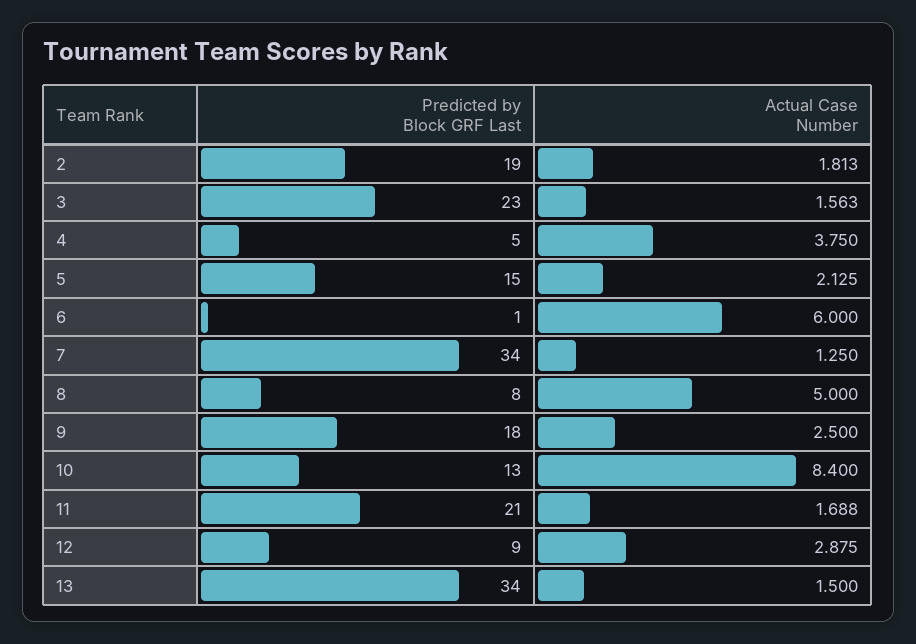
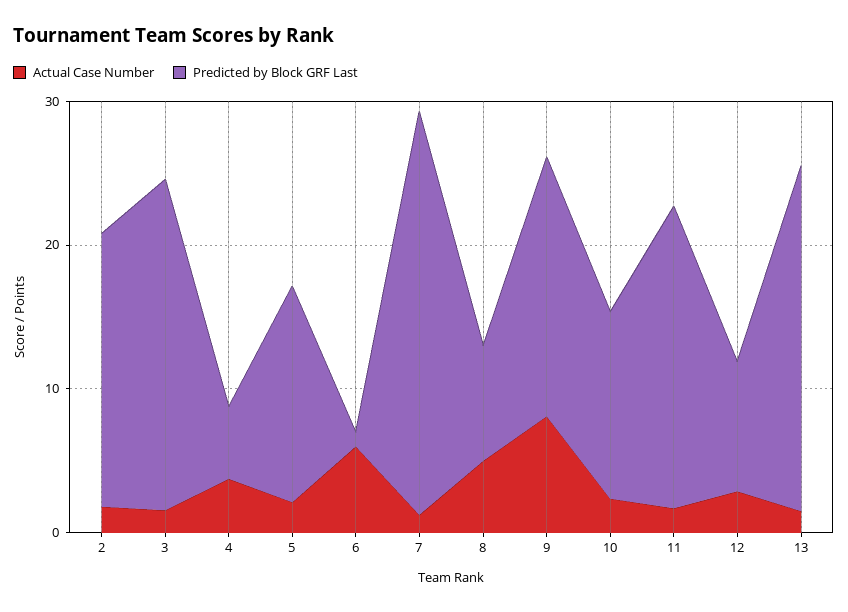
  {
    "Predicted by Block GRF Last": {
      "2": 19,
      "3": 23,
      "4": 5,
      "5": 15,
      "6": 1,
-     "7": 34,
+     "7": 28,
      "8": 8,
      "9": 18,
      "10": 13,
      "11": 21,
      "12": 9,
-     "13": 34
+     "13": 24
    },
    "Actual Case Number": {
      "2": 1.813,
      "3": 1.563,
      "4": 3.75,
      "5": 2.125,
      "6": 6,
      "7": 1.25,
      "8": 5,
-     "9": 2.5,
+     "9": 8,
-     "10": 8.4,
+     "10": 2,
      "11": 1.688,
      "12": 2.875,
      "13": 1.5
    }
  }

